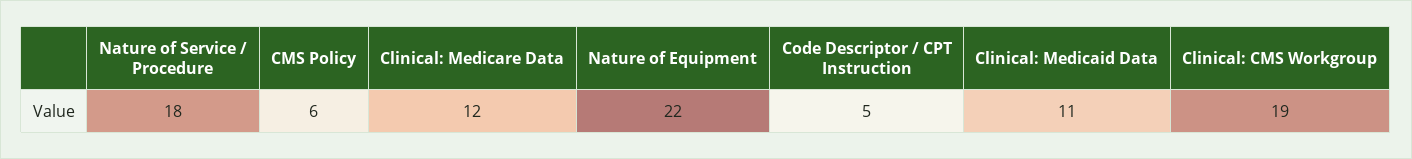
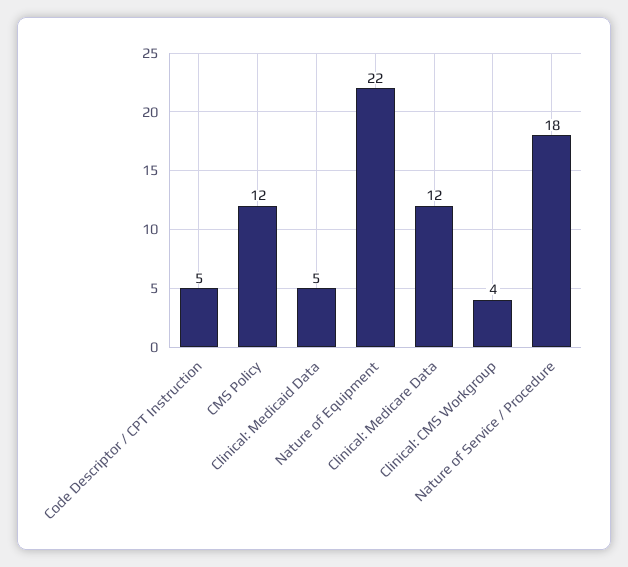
  {
    "Nature of Service / Procedure": 18,
-   "CMS Policy": 6,
+   "CMS Policy": 12,
    "Clinical: Medicare Data": 12,
    "Nature of Equipment": 22,
    "Code Descriptor / CPT Instruction": 5,
-   "Clinical: Medicaid Data": 11,
+   "Clinical: Medicaid Data": 5,
-   "Clinical: CMS Workgroup": 19
+   "Clinical: CMS Workgroup": 4
  }

